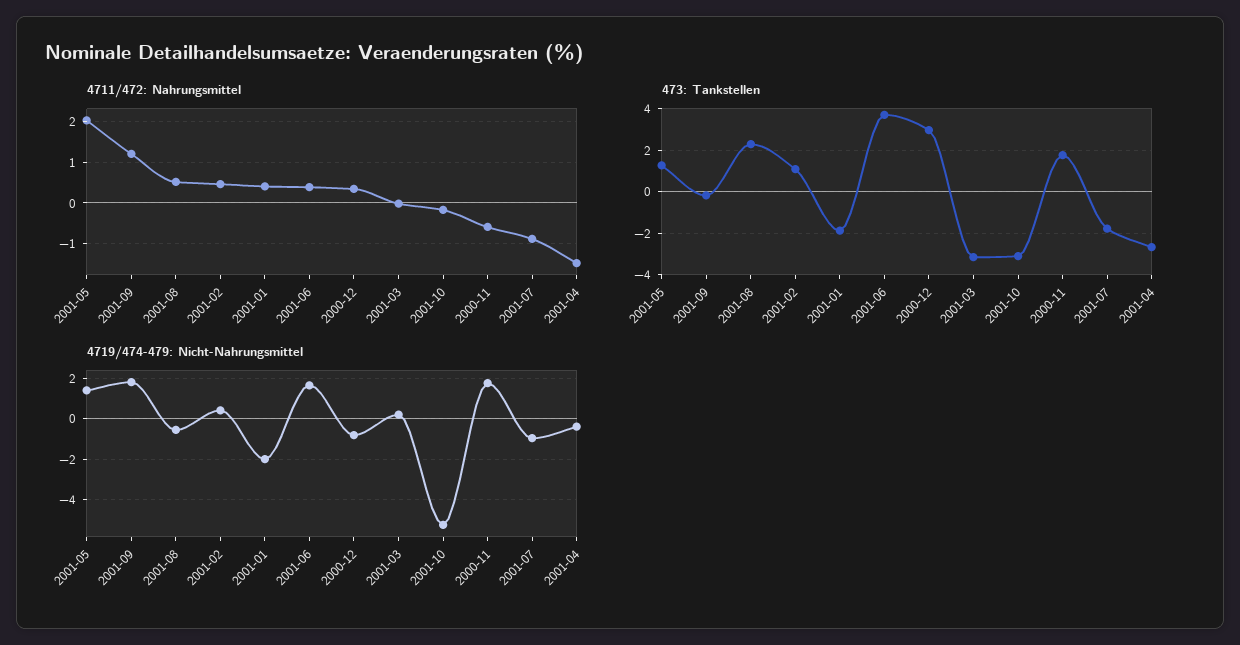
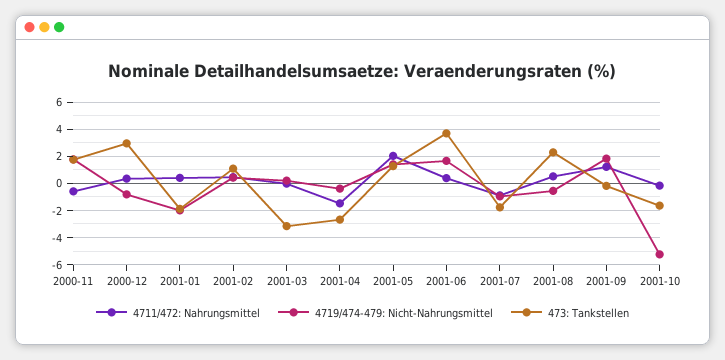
  {
    "4711/472: Nahrungsmittel": {
      "2001-05": 2,
      "2001-09": 1.2,
      "2001-08": 0.6,
      "2001-02": 0.4,
      "2001-01": 0.4,
      "2001-06": 0.4,
      "2000-12": 0.4,
      "2001-03": 0,
      "2001-10": -0.2,
      "2000-11": -0.6,
      "2001-07": -0.8,
      "2001-04": -1.4
    },
    "473: Tankstellen": {
      "2001-05": 1.5,
      "2001-09": 0,
      "2001-08": 2.5,
      "2001-02": 1,
      "2001-01": -2,
      "2001-06": 3.5,
      "2000-12": 3,
      "2001-03": -3,
-     "2001-10": -3,
+     "2001-10": -1.5,
      "2000-11": 2,
      "2001-07": -2,
      "2001-04": -2.5
    },
    "4719/474-479: Nicht-Nahrungsmittel": {
      "2001-05": 1.5,
      "2001-09": 2,
      "2001-08": -0.5,
      "2001-02": 0.5,
      "2001-01": -2,
      "2001-06": 1.5,
      "2000-12": -1,
      "2001-03": 0,
      "2001-10": -5.5,
      "2000-11": 2,
      "2001-07": -1,
      "2001-04": -0.5
    }
  }

